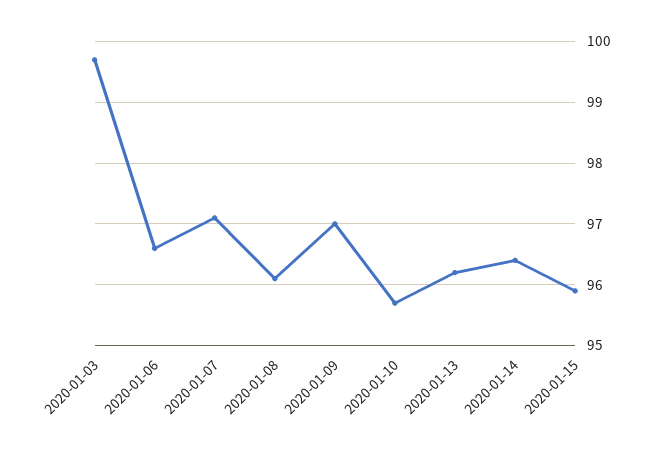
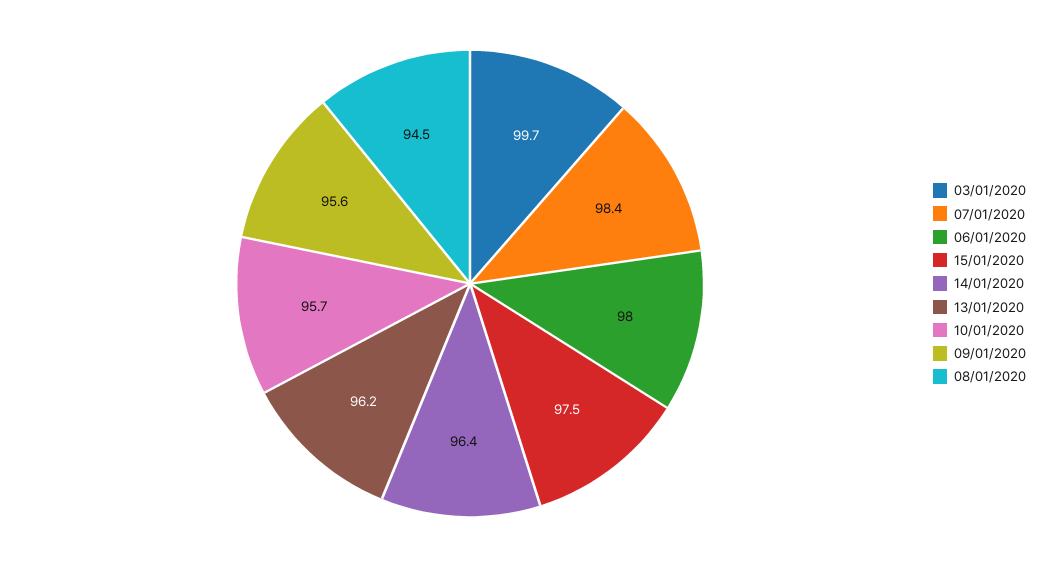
  {
    "2020-01-03": 99.7,
-   "2020-01-06": 96.6,
+   "2020-01-06": 98,
-   "2020-01-07": 97.1,
+   "2020-01-07": 98.4,
-   "2020-01-08": 96.1,
+   "2020-01-08": 94.5,
-   "2020-01-09": 97,
+   "2020-01-09": 95.6,
    "2020-01-10": 95.7,
    "2020-01-13": 96.2,
    "2020-01-14": 96.4,
-   "2020-01-15": 95.9
+   "2020-01-15": 97.5
  }

